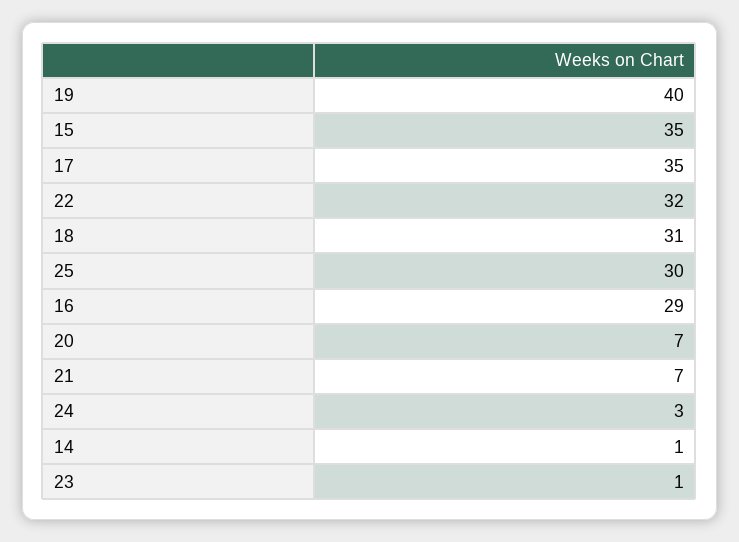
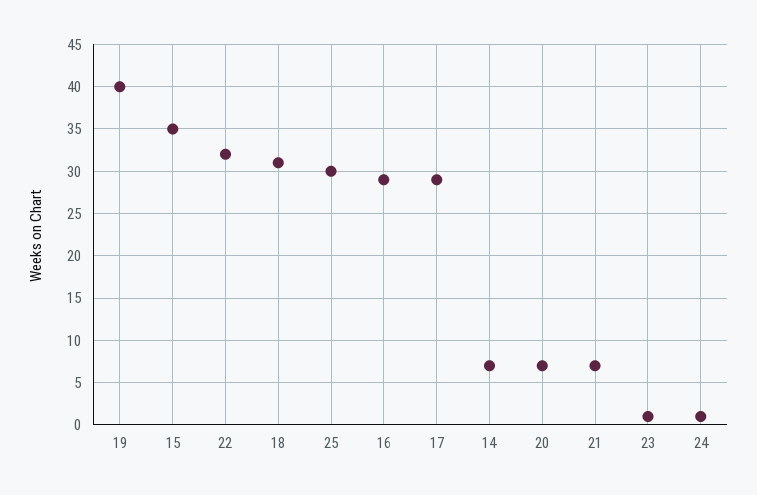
  {
    "19": 40,
    "15": 35,
-   "17": 35,
+   "17": 29,
    "22": 32,
    "18": 31,
    "25": 30,
    "16": 29,
    "20": 7,
    "21": 7,
-   "24": 3,
+   "24": 1,
-   "14": 1,
+   "14": 7,
    "23": 1
  }

